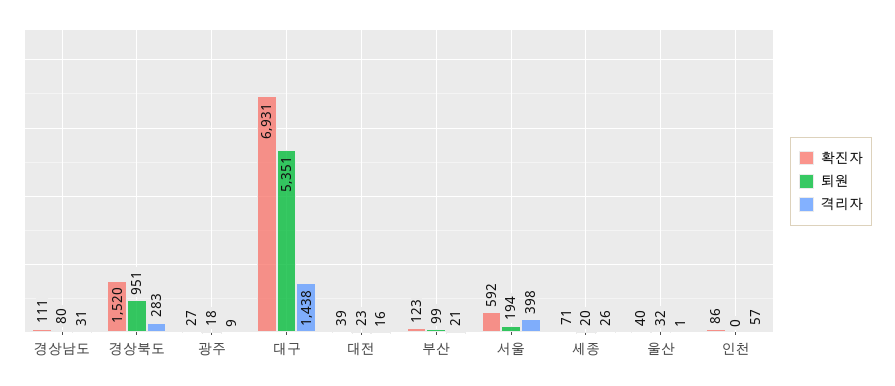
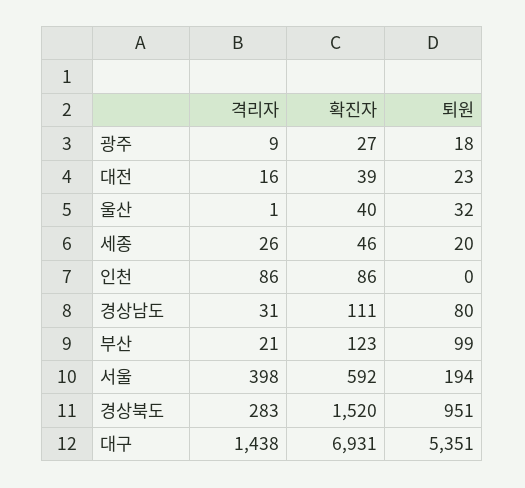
  {
    "확진자": {
      "경상남도": 111,
      "경상북도": 1520,
      "광주": 27,
      "대구": 6931,
      "대전": 39,
      "부산": 123,
      "서울": 592,
-     "세종": 71,
+     "세종": 46,
      "울산": 40,
      "인천": 86
    },
    "퇴원": {
      "경상남도": 80,
      "경상북도": 951,
      "광주": 18,
      "대구": 5351,
      "대전": 23,
      "부산": 99,
      "서울": 194,
      "세종": 20,
      "울산": 32,
      "인천": 0
    },
    "격리자": {
      "경상남도": 31,
      "경상북도": 283,
      "광주": 9,
      "대구": 1438,
      "대전": 16,
      "부산": 21,
      "서울": 398,
      "세종": 26,
      "울산": 1,
-     "인천": 57
+     "인천": 86
    }
  }

